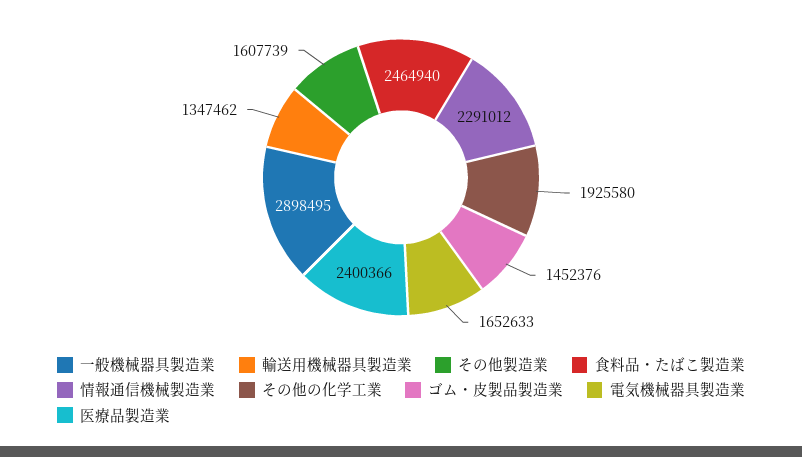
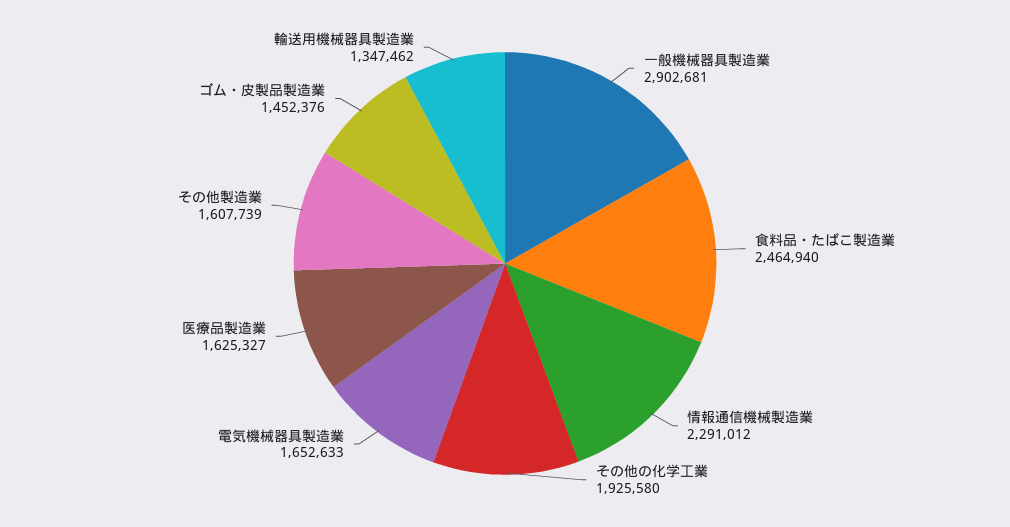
  {
-   "一般機械器具製造業": 2898495,
+   "一般機械器具製造業": 2902681,
    "輸送用機械器具製造業": 1347462,
    "その他製造業": 1607739,
    "食料品・たばこ製造業": 2464940,
    "情報通信機械製造業": 2291012,
    "その他の化学工業": 1925580,
    "ゴム・皮製品製造業": 1452376,
    "電気機械器具製造業": 1652633,
-   "医療品製造業": 2400366
+   "医療品製造業": 1625327
  }

